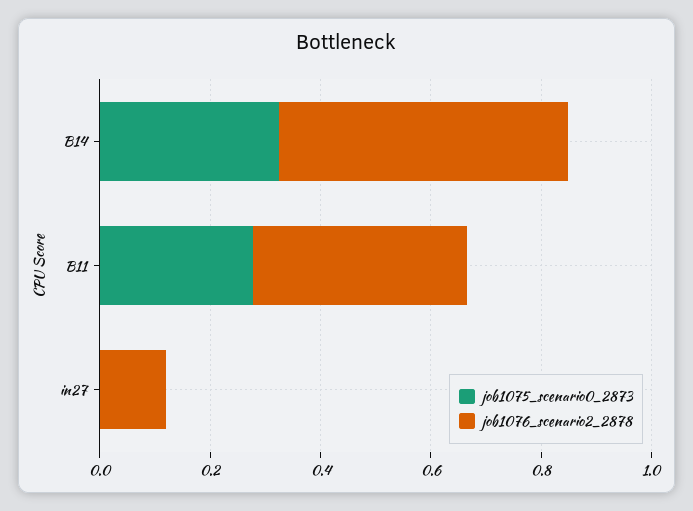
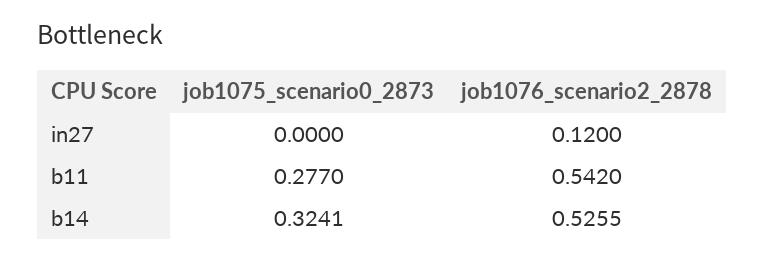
  {
    "job1075_scenario0_2873": {
      "B14": 0.3241,
      "B11": 0.277,
      "in27": 0
    },
    "job1076_scenario2_2878": {
      "B14": 0.5255,
-     "B11": 0.4,
+     "B11": 0.542,
      "in27": 0.12
    }
  }

